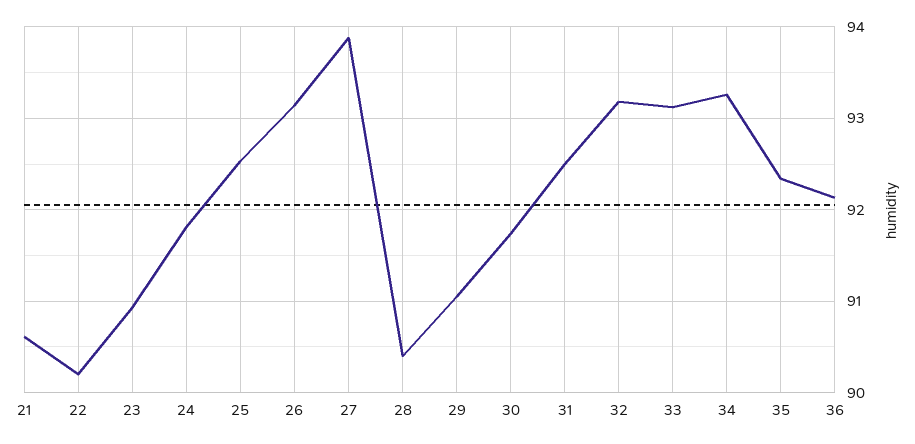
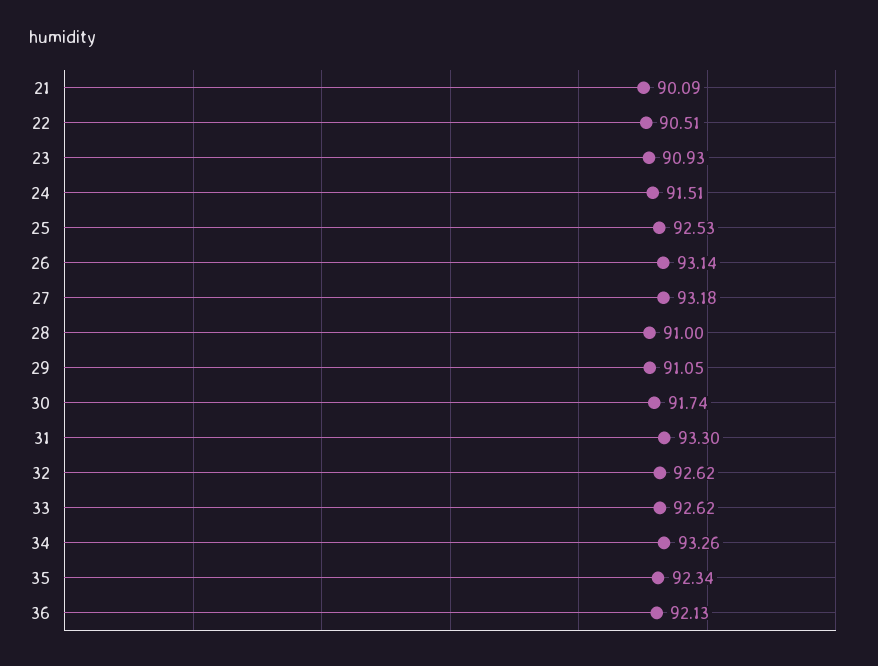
  {
-   "21": 90.6,
+   "21": 90.09,
-   "22": 90.2,
+   "22": 90.51,
    "23": 90.93,
-   "24": 91.8,
+   "24": 91.51,
    "25": 92.53,
    "26": 93.14,
-   "27": 93.9,
+   "27": 93.18,
-   "28": 90.4,
+   "28": 91,
    "29": 91.05,
    "30": 91.74,
-   "31": 92.5,
+   "31": 93.3,
-   "32": 93.2,
+   "32": 92.62,
-   "33": 93.1,
+   "33": 92.62,
    "34": 93.26,
    "35": 92.34,
    "36": 92.13
  }

